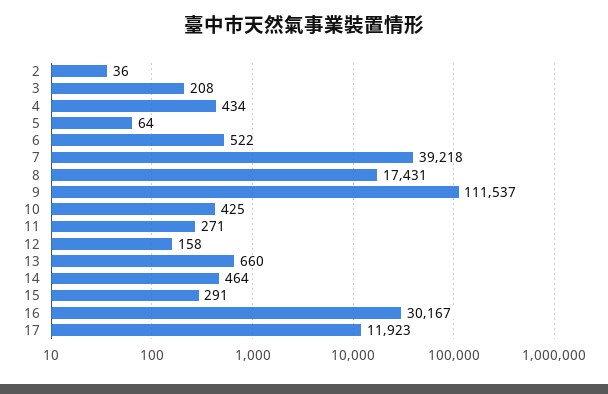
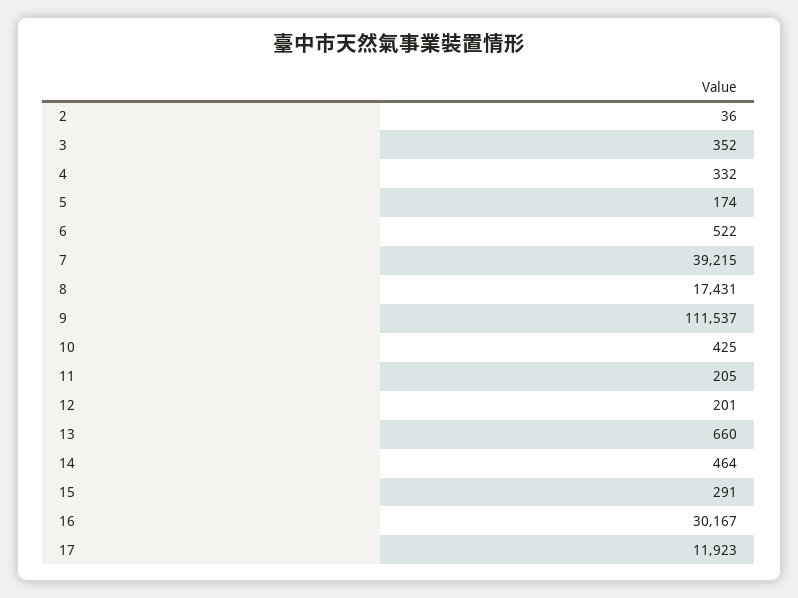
  {
    "2": 36,
-   "3": 208,
+   "3": 352,
-   "4": 434,
+   "4": 332,
-   "5": 64,
+   "5": 174,
    "6": 522,
-   "7": 39218,
+   "7": 39215,
    "8": 17431,
    "9": 111537,
    "10": 425,
-   "11": 271,
+   "11": 205,
-   "12": 158,
+   "12": 201,
    "13": 660,
    "14": 464,
    "15": 291,
    "16": 30167,
    "17": 11923
  }

